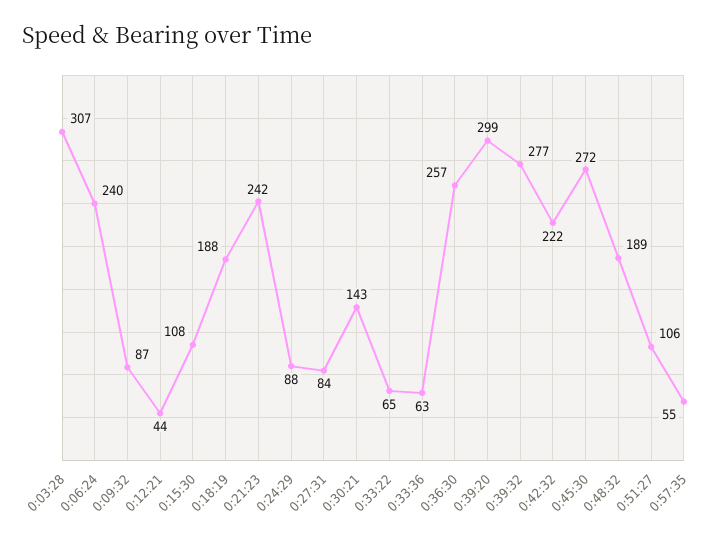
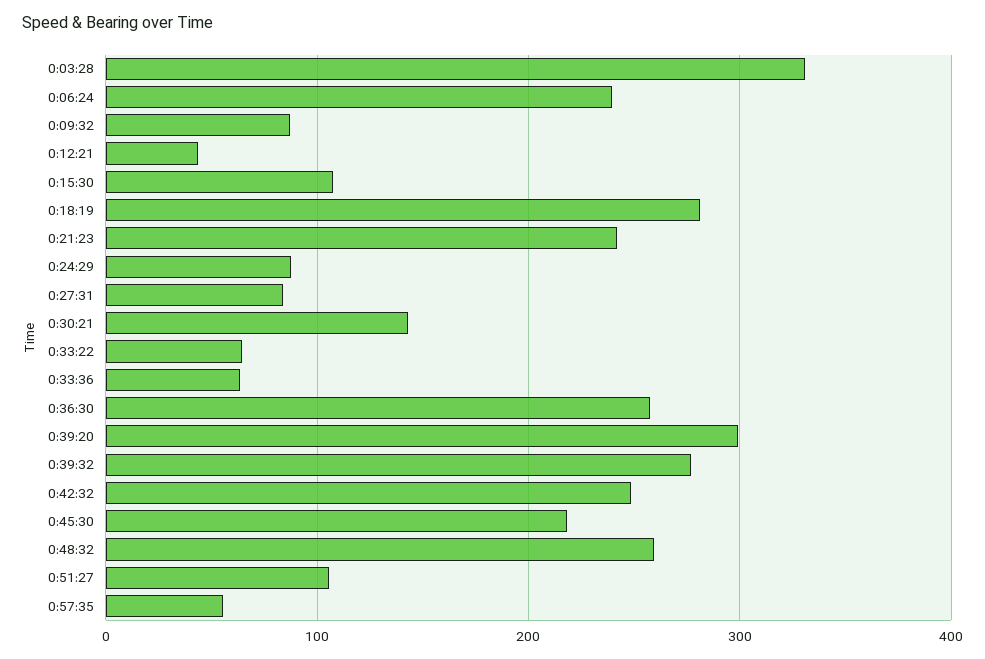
  {
-   "0:03:28": 307,
+   "0:03:28": 330,
    "0:06:24": 240,
    "0:09:32": 87,
    "0:12:21": 44,
    "0:15:30": 108,
-   "0:18:19": 188,
+   "0:18:19": 280,
    "0:21:23": 242,
    "0:24:29": 88,
    "0:27:31": 84,
    "0:30:21": 143,
    "0:33:22": 65,
    "0:33:36": 63,
    "0:36:30": 257,
    "0:39:20": 299,
    "0:39:32": 277,
-   "0:42:32": 222,
+   "0:42:32": 250,
-   "0:45:30": 272,
+   "0:45:30": 220,
-   "0:48:32": 189,
+   "0:48:32": 260,
    "0:51:27": 106,
    "0:57:35": 55
  }

